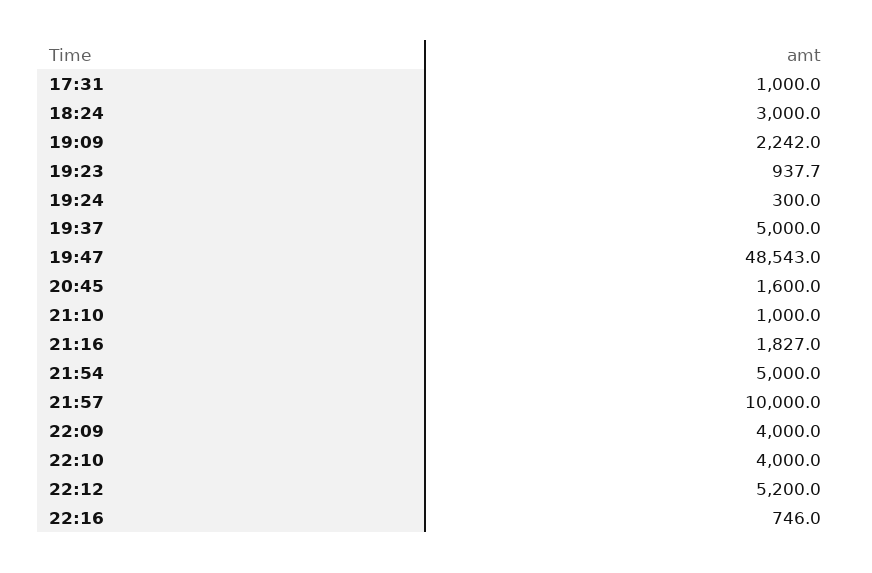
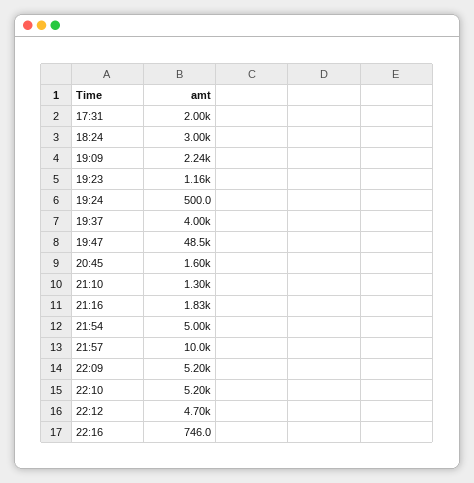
  {
-   "17:31": 1000,
+   "17:31": 2000,
    "18:24": 3000,
    "19:09": 2242,
-   "19:23": 937.7,
+   "19:23": 1160,
-   "19:24": 300,
+   "19:24": 500,
-   "19:37": 5000,
+   "19:37": 4000,
    "19:47": 48543,
    "20:45": 1600,
-   "21:10": 1000,
+   "21:10": 1300,
    "21:16": 1827,
    "21:54": 5000,
    "21:57": 10000,
-   "22:09": 4000,
+   "22:09": 5200,
-   "22:10": 4000,
+   "22:10": 5200,
-   "22:12": 5200,
+   "22:12": 4700,
    "22:16": 746
  }

